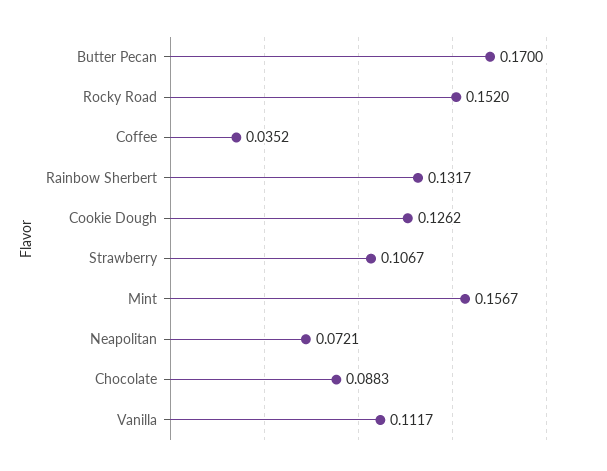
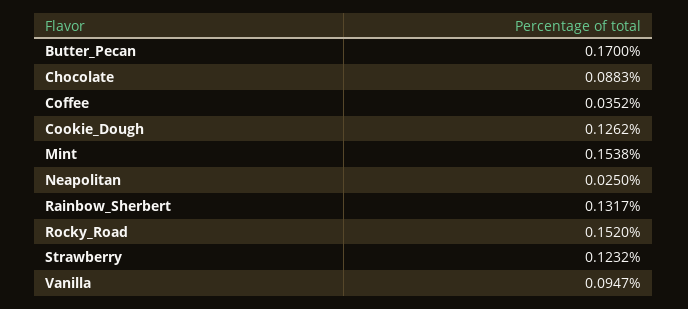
  {
    "Butter Pecan": 0.17,
    "Rocky Road": 0.152,
    "Coffee": 0.0352,
    "Rainbow Sherbert": 0.1317,
    "Cookie Dough": 0.1262,
-   "Strawberry": 0.1067,
+   "Strawberry": 0.1232,
-   "Mint": 0.1567,
+   "Mint": 0.1538,
-   "Neapolitan": 0.0721,
+   "Neapolitan": 0.025,
    "Chocolate": 0.0883,
-   "Vanilla": 0.1117
+   "Vanilla": 0.0947
  }

